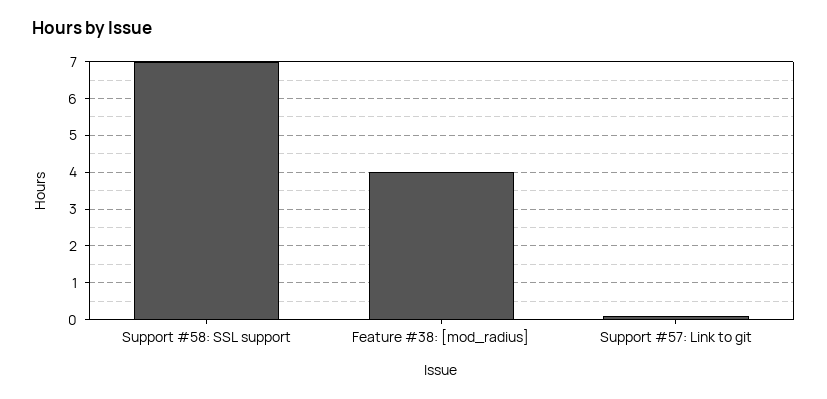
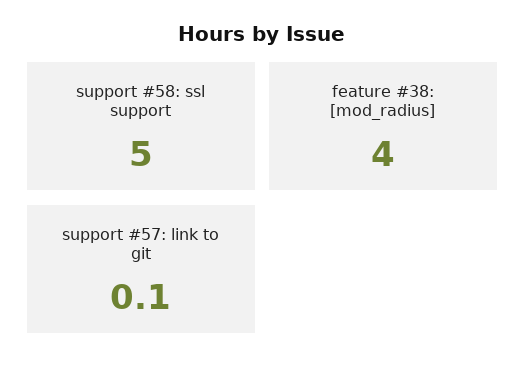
  {
-   "Support #58: SSL support": 7,
+   "Support #58: SSL support": 5,
    "Feature #38: [mod_radius]": 4,
    "Support #57: Link to git": 0.1
  }

